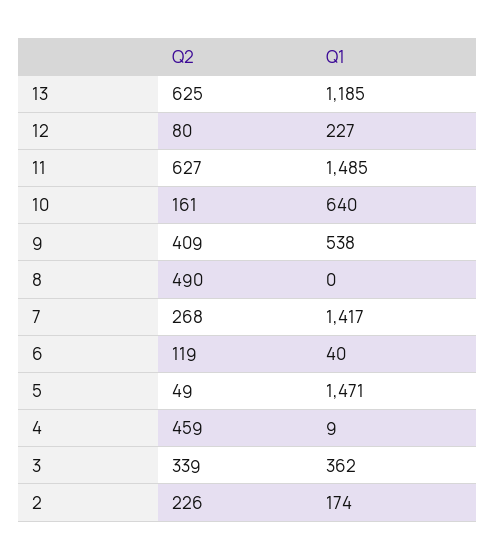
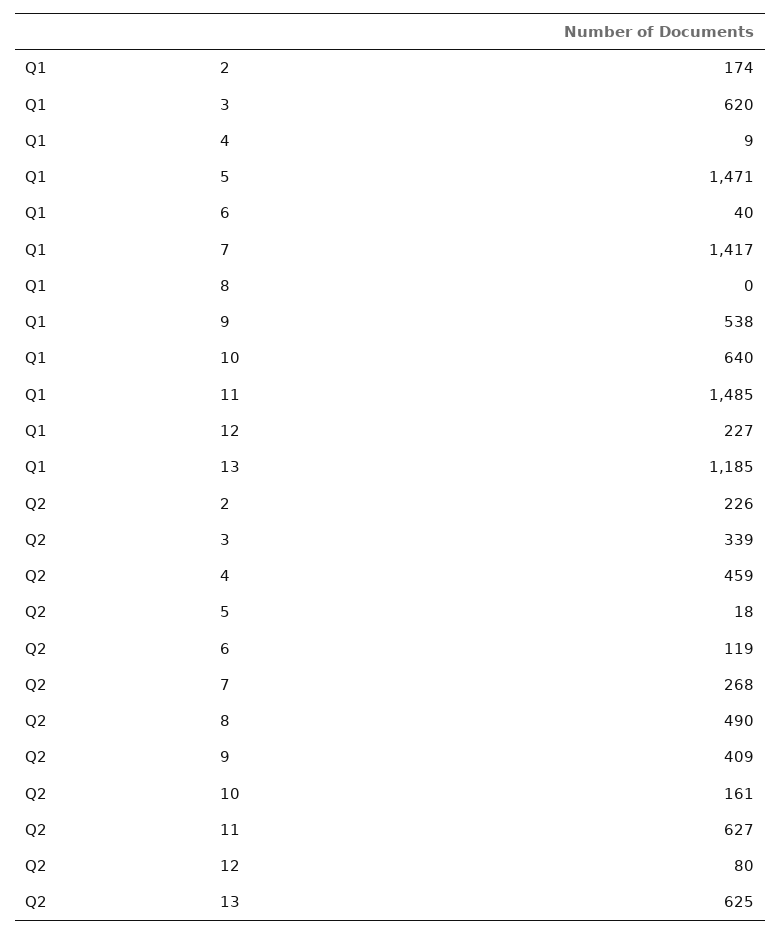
  {
    "Q2": {
      "13": 625,
      "12": 80,
      "11": 627,
      "10": 161,
      "9": 409,
      "8": 490,
      "7": 268,
      "6": 119,
-     "5": 49,
+     "5": 18,
      "4": 459,
      "3": 339,
      "2": 226
    },
    "Q1": {
      "13": 1185,
      "12": 227,
      "11": 1485,
      "10": 640,
      "9": 538,
      "8": 0,
      "7": 1417,
      "6": 40,
      "5": 1471,
      "4": 9,
-     "3": 362,
+     "3": 620,
      "2": 174
    }
  }

